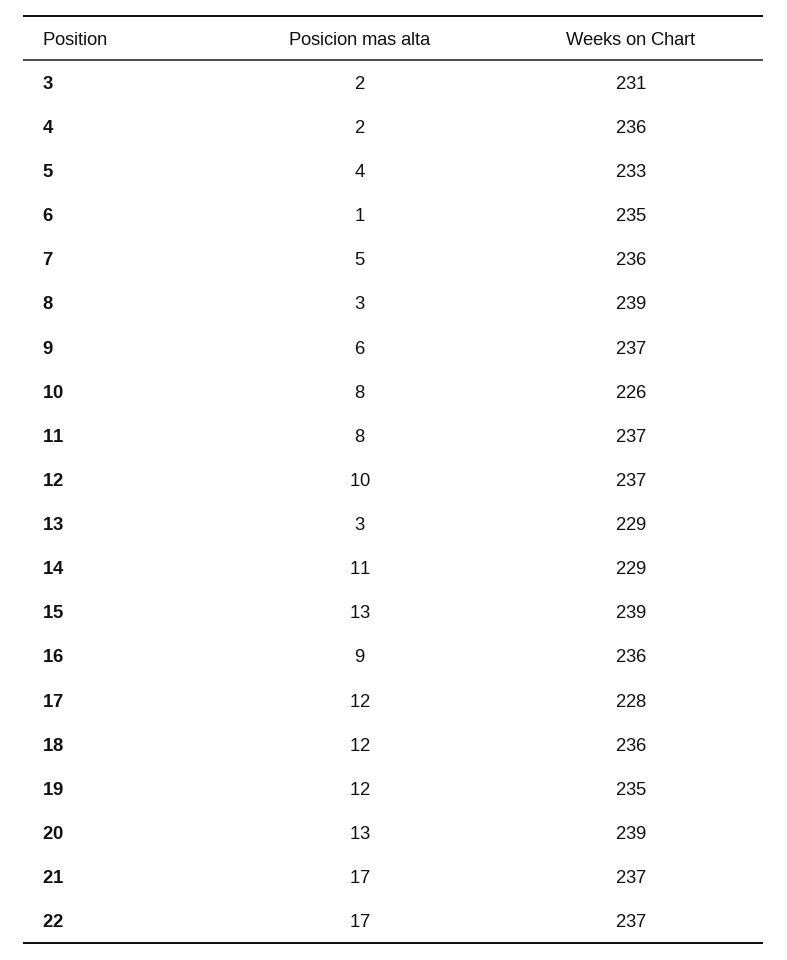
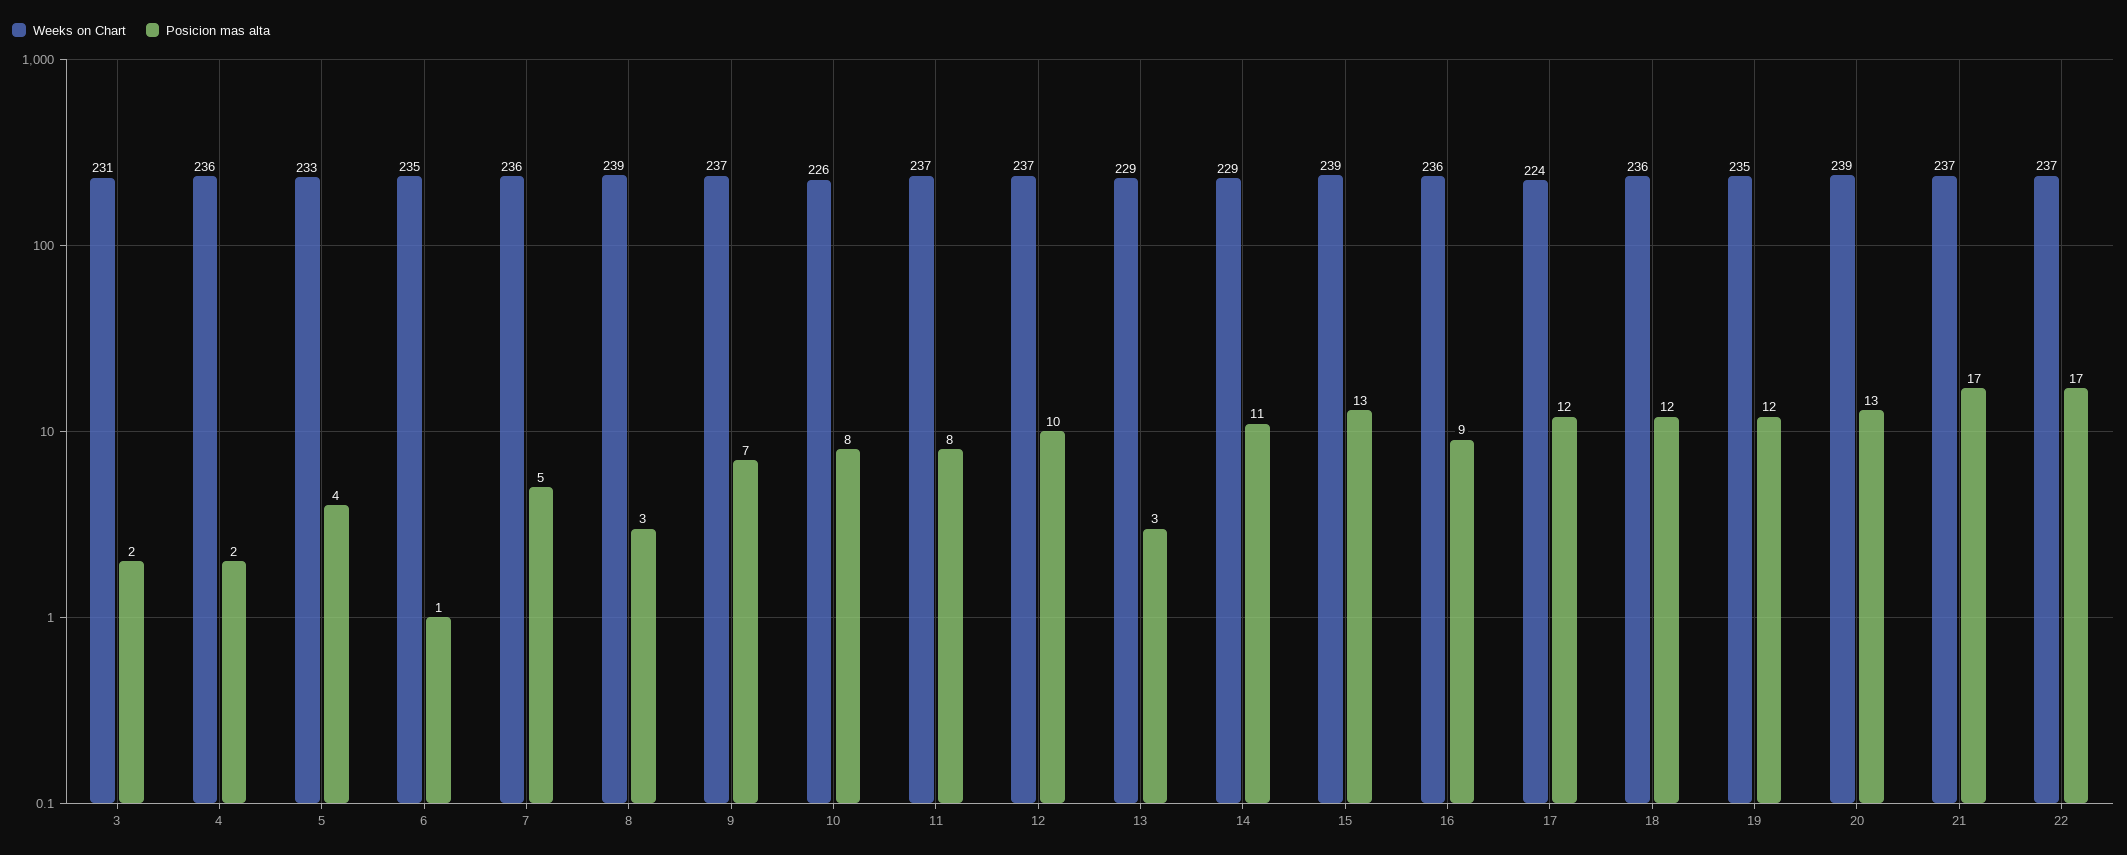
  {
    "Posicion mas alta": {
      "3": 2,
      "4": 2,
      "5": 4,
      "6": 1,
      "7": 5,
      "8": 3,
-     "9": 6,
+     "9": 7,
      "10": 8,
      "11": 8,
      "12": 10,
      "13": 3,
      "14": 11,
      "15": 13,
      "16": 9,
      "17": 12,
      "18": 12,
      "19": 12,
      "20": 13,
      "21": 17,
      "22": 17
    },
    "Weeks on Chart": {
      "3": 231,
      "4": 236,
      "5": 233,
      "6": 235,
      "7": 236,
      "8": 239,
      "9": 237,
      "10": 226,
      "11": 237,
      "12": 237,
      "13": 229,
      "14": 229,
      "15": 239,
      "16": 236,
-     "17": 228,
+     "17": 224,
      "18": 236,
      "19": 235,
      "20": 239,
      "21": 237,
      "22": 237
    }
  }

